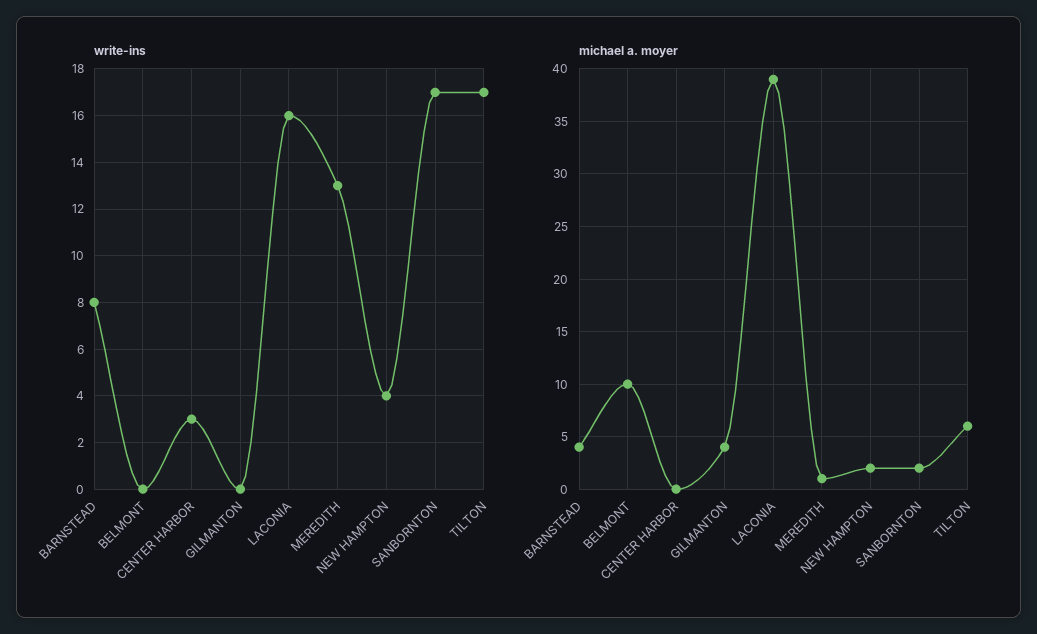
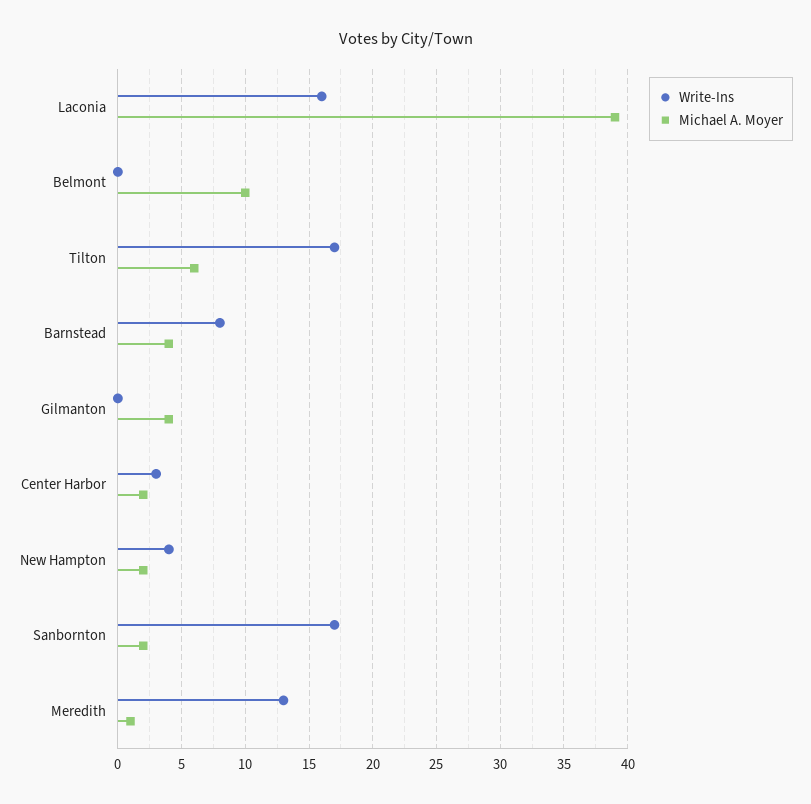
  {
    "write-ins": {
      "BARNSTEAD": 8,
      "BELMONT": 0,
      "CENTER HARBOR": 3,
      "GILMANTON": 0,
      "LACONIA": 16,
      "MEREDITH": 13,
      "NEW HAMPTON": 4,
      "SANBORNTON": 17,
      "TILTON": 17
    },
    "michael a. moyer": {
      "BARNSTEAD": 4,
      "BELMONT": 10,
-     "CENTER HARBOR": 0,
+     "CENTER HARBOR": 2,
      "GILMANTON": 4,
      "LACONIA": 39,
      "MEREDITH": 1,
      "NEW HAMPTON": 2,
      "SANBORNTON": 2,
      "TILTON": 6
    }
  }

